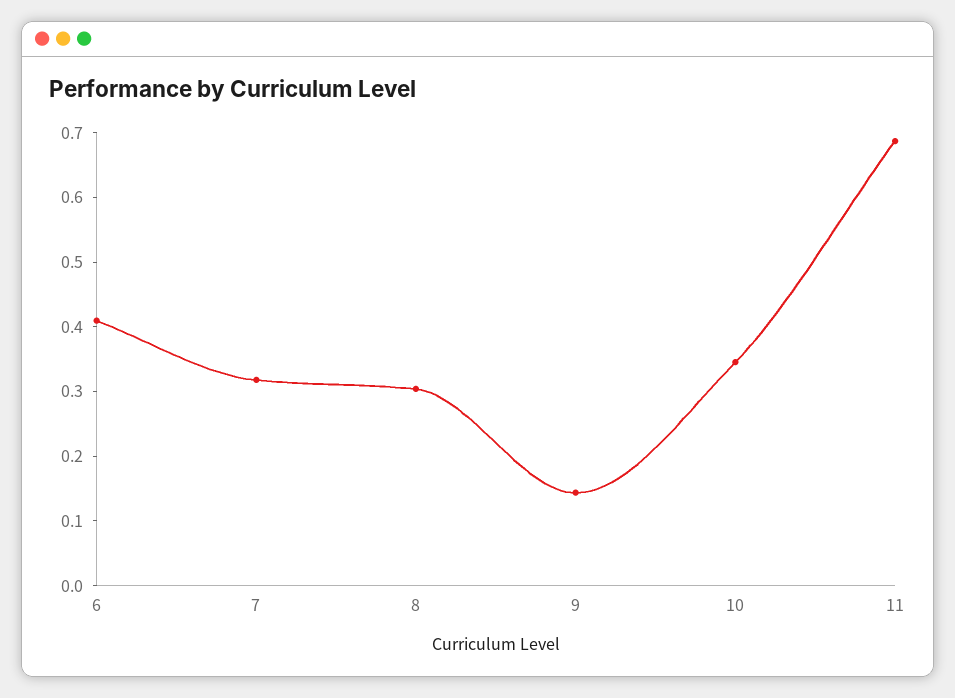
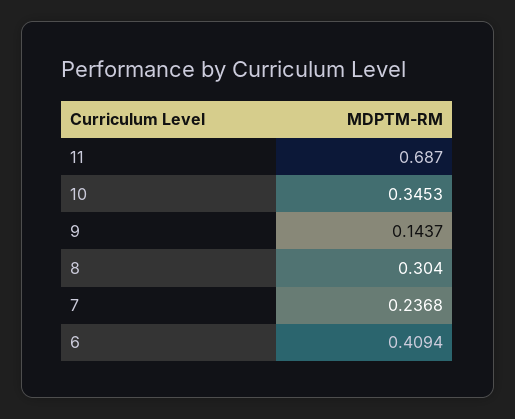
  {
    "6": 0.4094,
-   "7": 0.32,
+   "7": 0.2368,
    "8": 0.304,
    "9": 0.1437,
    "10": 0.3453,
    "11": 0.687
  }

